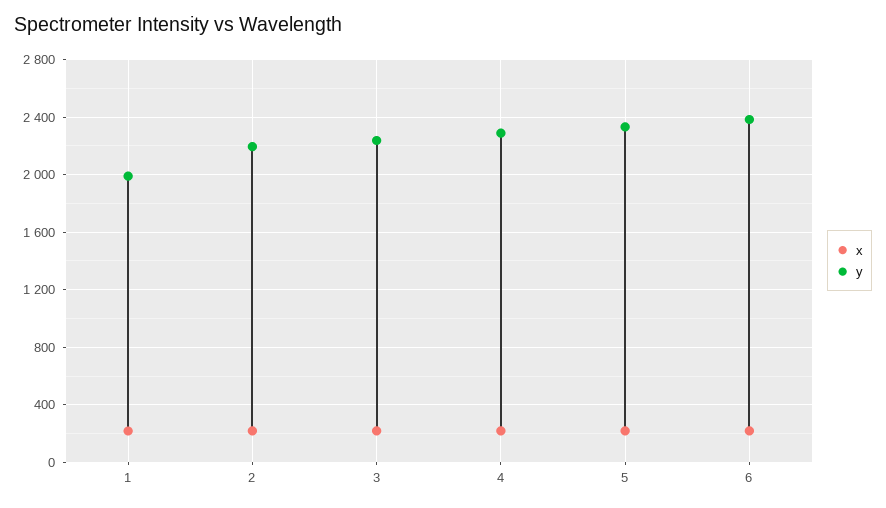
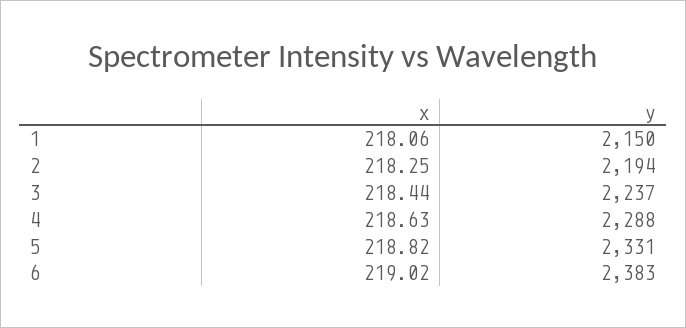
  {
    "x": {
      "1": 218.06,
      "2": 218.25,
      "3": 218.44,
      "4": 218.63,
      "5": 218.82,
      "6": 219.02
    },
    "y": {
-     "1": 2000,
+     "1": 2150,
      "2": 2194,
      "3": 2237,
      "4": 2288,
      "5": 2331,
      "6": 2383
    }
  }

